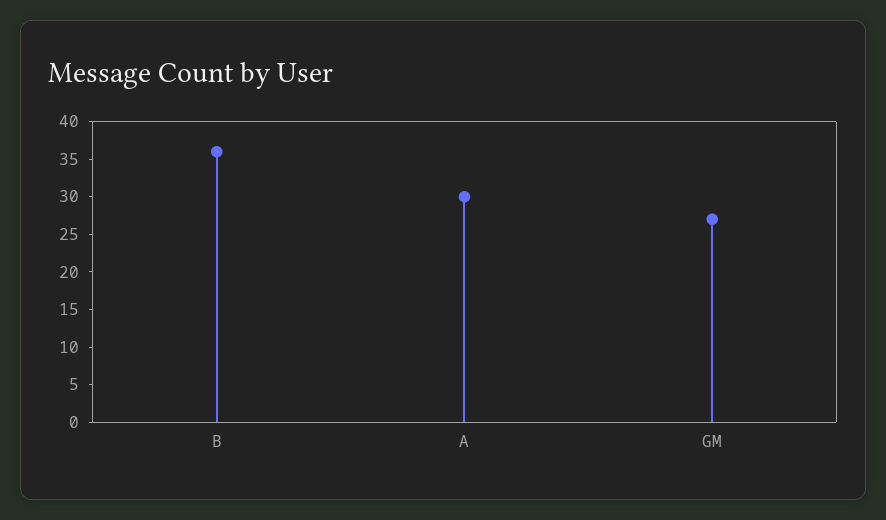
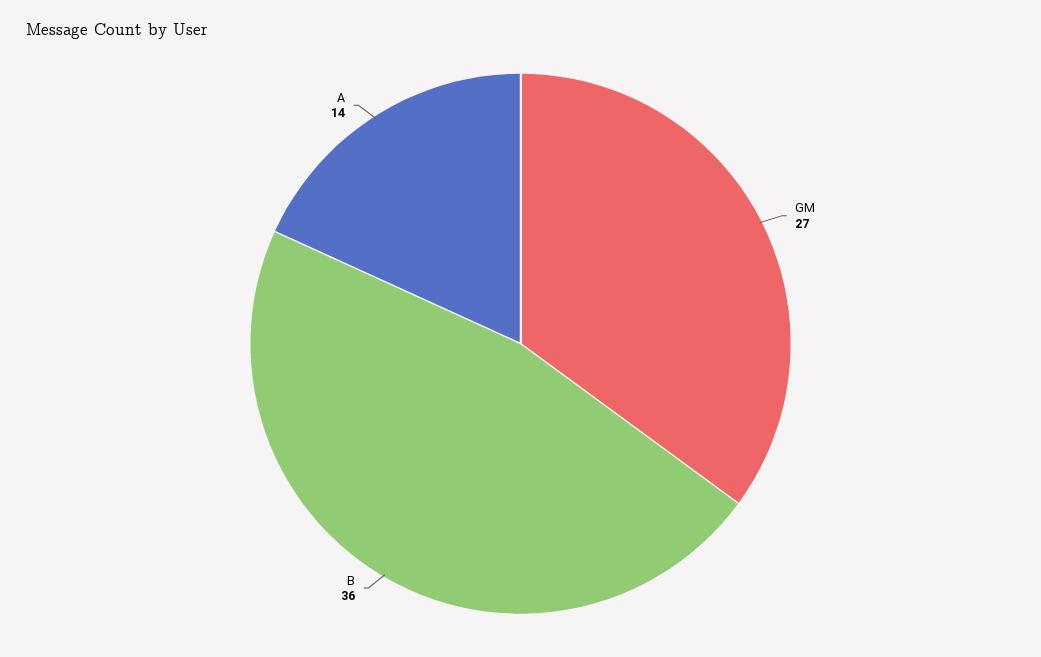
  {
    "B": 36,
-   "A": 30,
+   "A": 14,
    "GM": 27
  }

